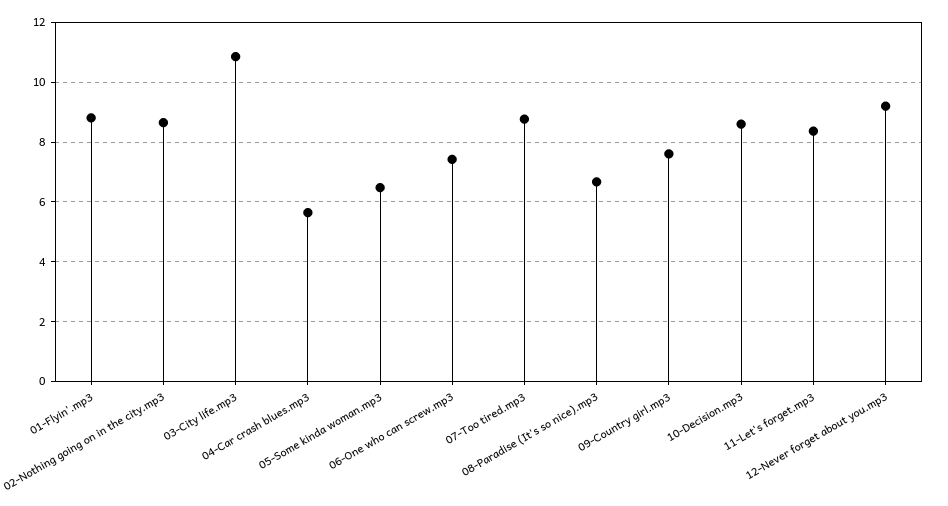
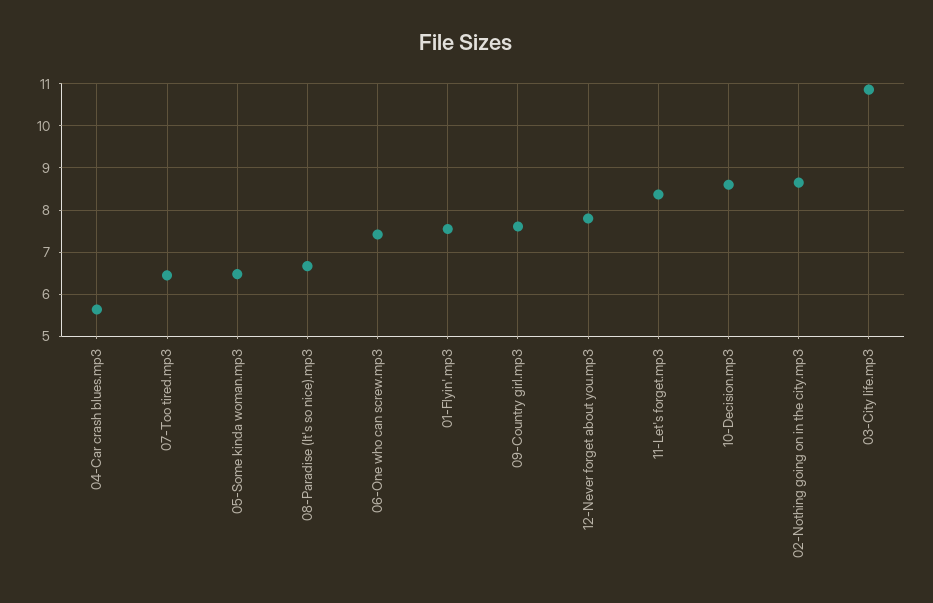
  {
-   "01-Flyin'.mp3": 8.75,
+   "01-Flyin'.mp3": 7.6,
    "02-Nothing going on in the city.mp3": 8.6,
    "03-City life.mp3": 10.8,
    "04-Car crash blues.mp3": 5.6,
    "05-Some kinda woman.mp3": 6.4,
    "06-One who can screw.mp3": 7.4,
-   "07-Too tired.mp3": 8.75,
+   "07-Too tired.mp3": 6.4,
    "08-Paradise (It's so nice).mp3": 6.6,
    "09-Country girl.mp3": 7.6,
    "10-Decision.mp3": 8.6,
    "11-Let's forget.mp3": 8.4,
-   "12-Never forget about you.mp3": 9.25
+   "12-Never forget about you.mp3": 7.8
  }

